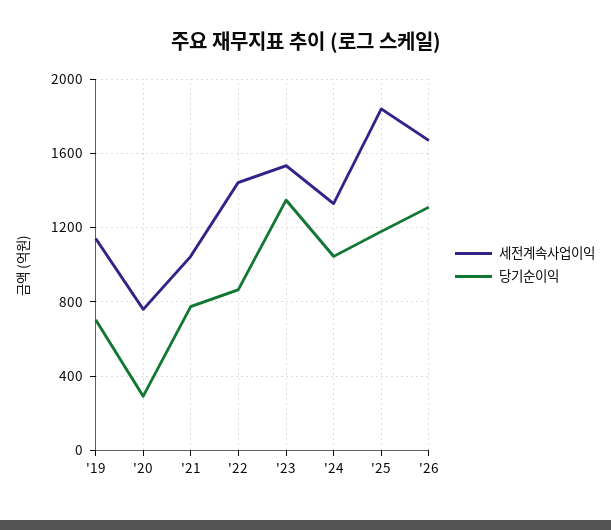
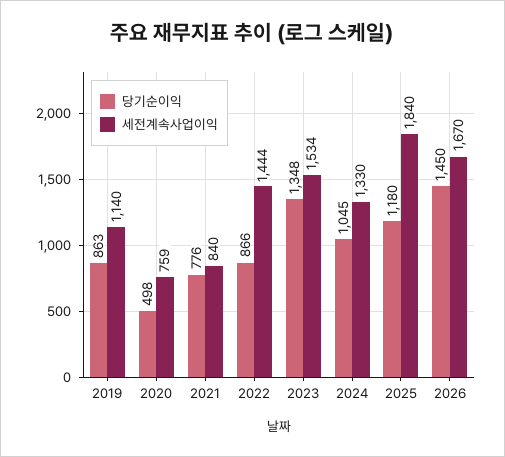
  {
    "세전계속사업이익": {
      "'19": 1140,
      "'20": 759,
-     "'21": 1050,
+     "'21": 840,
      "'22": 1444,
      "'23": 1534,
      "'24": 1330,
      "'25": 1840,
      "'26": 1670
    },
    "당기순이익": {
-     "'19": 700,
+     "'19": 863,
-     "'20": 300,
+     "'20": 498,
      "'21": 776,
      "'22": 866,
      "'23": 1348,
      "'24": 1045,
      "'25": 1180,
-     "'26": 1300
+     "'26": 1450
    }
  }

